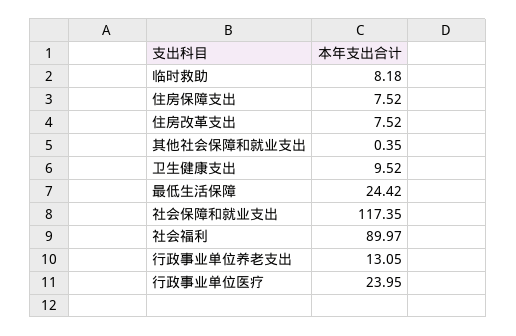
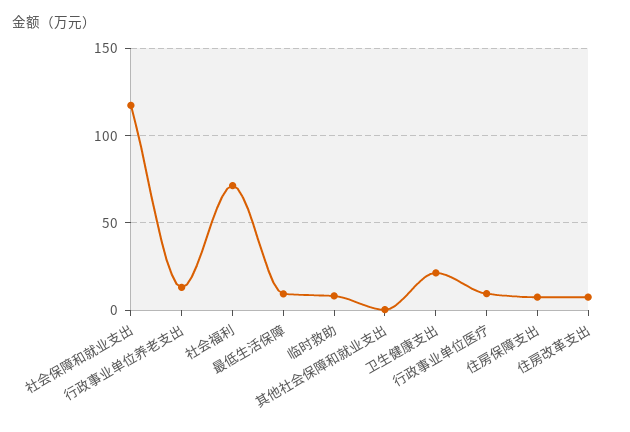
  {
    "临时救助": 8.18,
    "住房保障支出": 7.52,
    "住房改革支出": 7.52,
    "其他社会保障和就业支出": 0.35,
-   "卫生健康支出": 9.52,
+   "卫生健康支出": 20,
-   "最低生活保障": 24.42,
+   "最低生活保障": 10,
    "社会保障和就业支出": 117.35,
-   "社会福利": 89.97,
+   "社会福利": 70,
    "行政事业单位养老支出": 13.05,
-   "行政事业单位医疗": 23.95
+   "行政事业单位医疗": 10
  }

